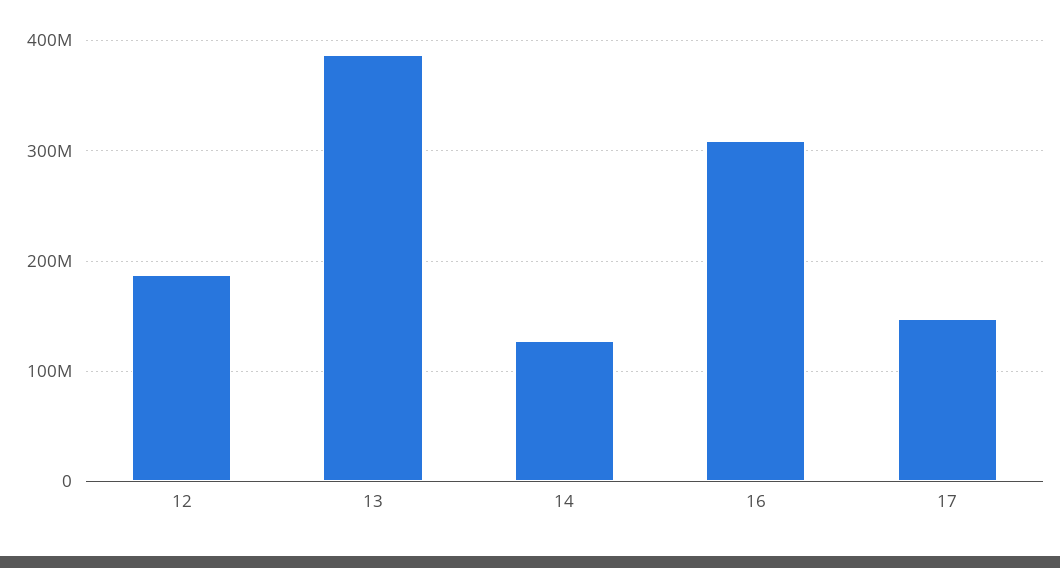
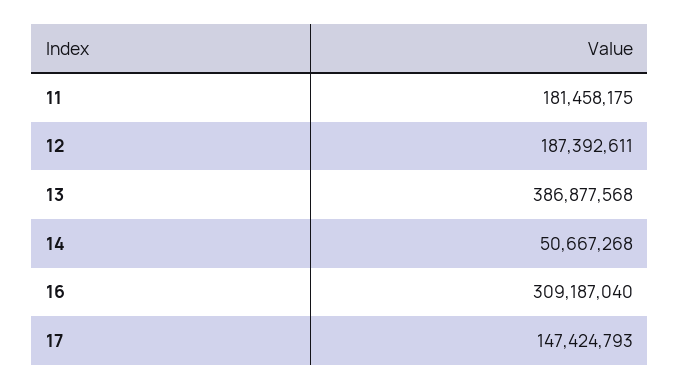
  {
    "12": 187392611,
    "13": 386877568,
-   "14": 130000000,
+   "14": 50667268,
    "16": 309187040,
-   "17": 147424793
+   "17": 147424793,
+   "11": 181458175
  }

